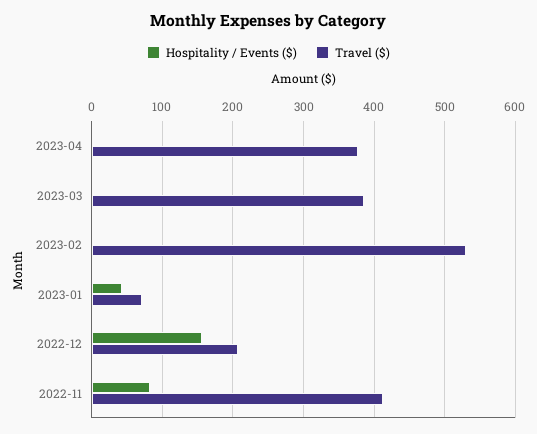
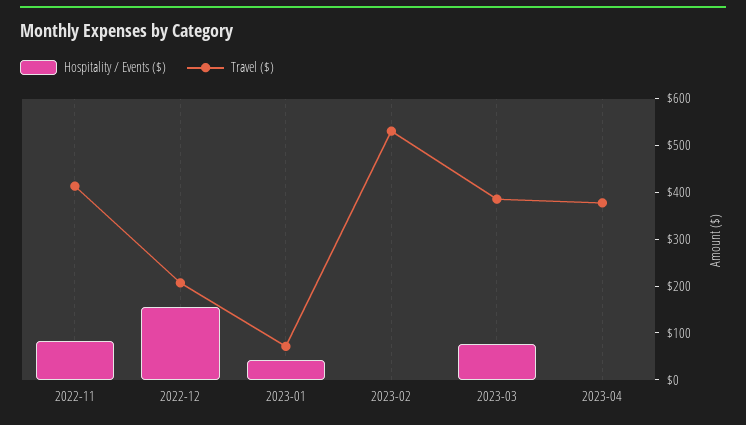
  {
    "Hospitality / Events ($)": {
      "2023-04": 0,
-     "2023-03": 0,
+     "2023-03": 80,
      "2023-02": 0,
      "2023-01": 40,
      "2022-12": 160,
      "2022-11": 80
    },
    "Travel ($)": {
      "2023-04": 380,
      "2023-03": 390,
      "2023-02": 530,
      "2023-01": 70,
      "2022-12": 210,
      "2022-11": 410
    }
  }

